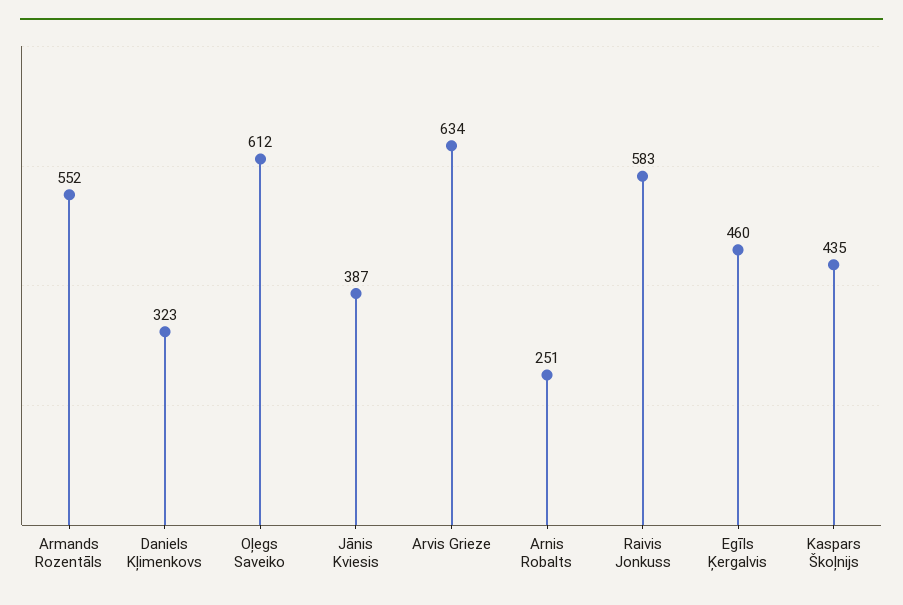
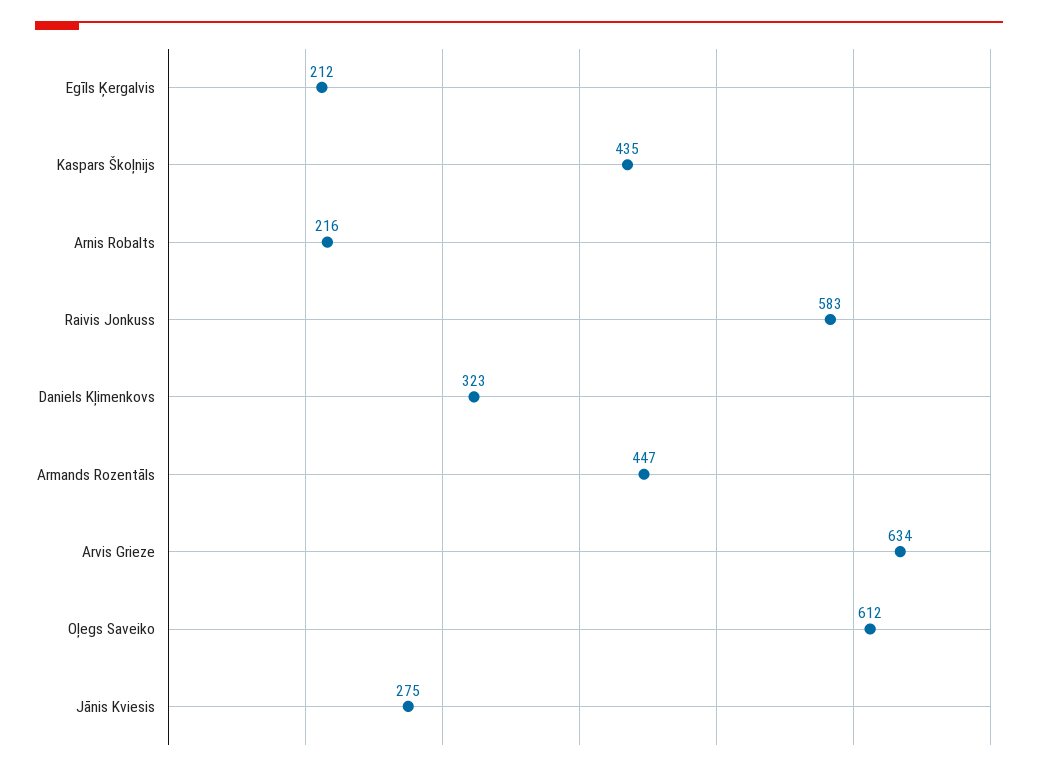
  {
-   "Armands Rozentāls": 552,
+   "Armands Rozentāls": 447,
    "Daniels Kļimenkovs": 323,
    "Oļegs Saveiko": 612,
-   "Jānis Kviesis": 387,
+   "Jānis Kviesis": 275,
    "Arvis Grieze": 634,
-   "Arnis Robalts": 251,
+   "Arnis Robalts": 216,
    "Raivis Jonkuss": 583,
-   "Egīls Ķergalvis": 460,
+   "Egīls Ķergalvis": 212,
    "Kaspars Škoļnijs": 435
  }

